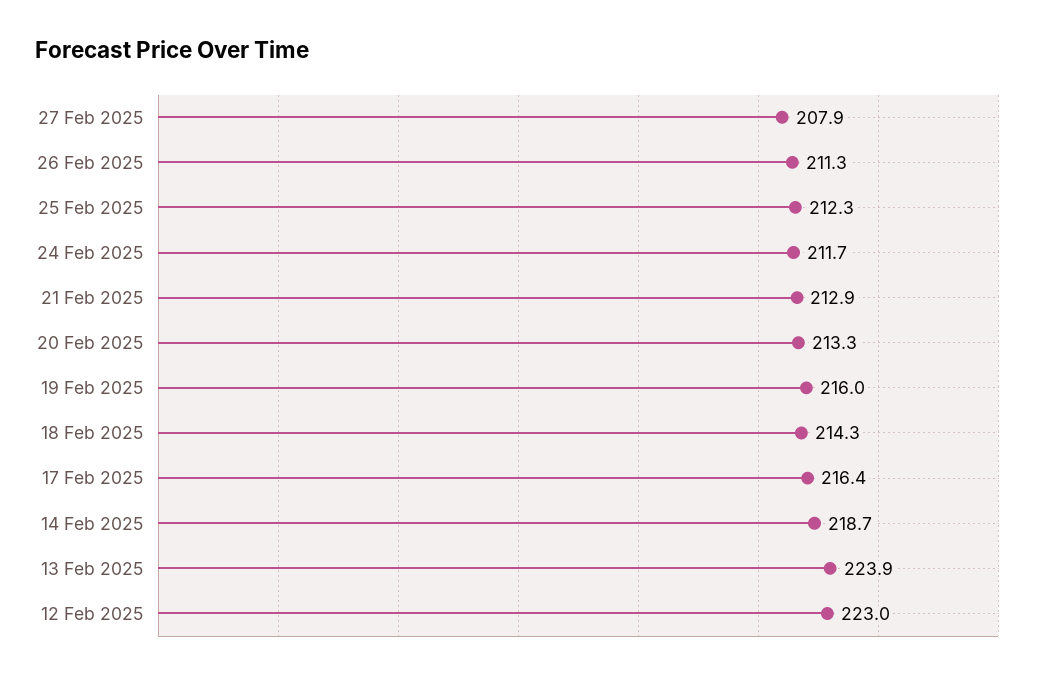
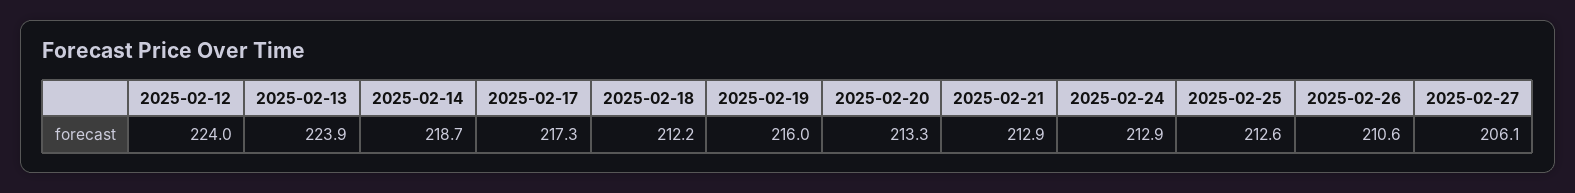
  {
-   "27 Feb 2025": 207.9,
+   "27 Feb 2025": 206.1,
-   "26 Feb 2025": 211.3,
+   "26 Feb 2025": 210.6,
-   "25 Feb 2025": 212.3,
+   "25 Feb 2025": 212.6,
-   "24 Feb 2025": 211.7,
+   "24 Feb 2025": 212.9,
    "21 Feb 2025": 212.9,
    "20 Feb 2025": 213.3,
    "19 Feb 2025": 216,
-   "18 Feb 2025": 214.3,
+   "18 Feb 2025": 212.2,
-   "17 Feb 2025": 216.4,
+   "17 Feb 2025": 217.3,
    "14 Feb 2025": 218.7,
    "13 Feb 2025": 223.9,
-   "12 Feb 2025": 223
+   "12 Feb 2025": 224
  }

